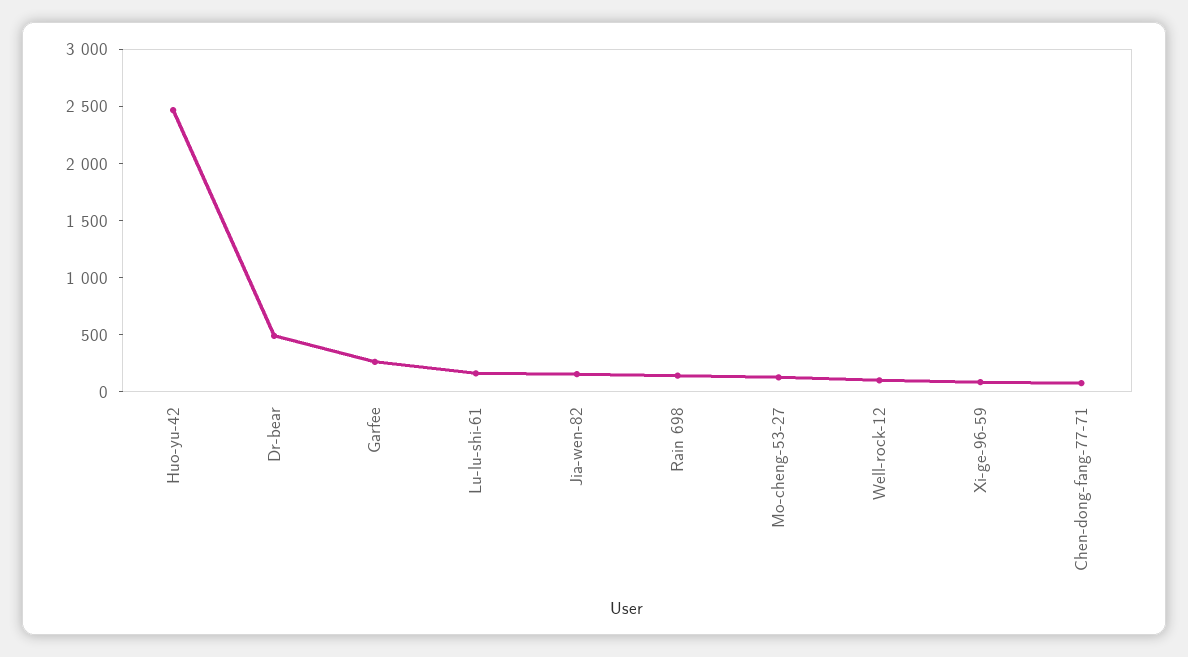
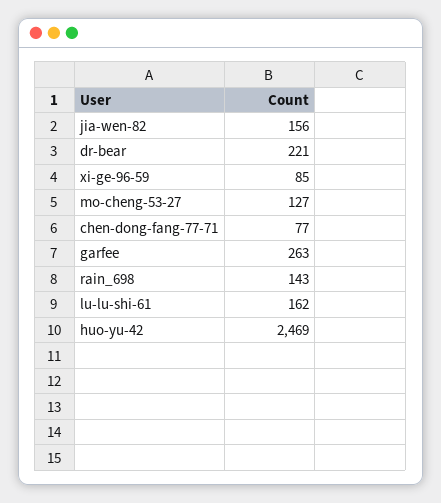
  {
    "Huo-yu-42": 2469,
-   "Dr-bear": 500,
+   "Dr-bear": 221,
    "Garfee": 263,
    "Lu-lu-shi-61": 162,
    "Jia-wen-82": 156,
    "Rain 698": 143,
    "Mo-cheng-53-27": 127,
-   "Well-rock-12": 100,
    "Xi-ge-96-59": 85,
    "Chen-dong-fang-77-71": 77
  }

